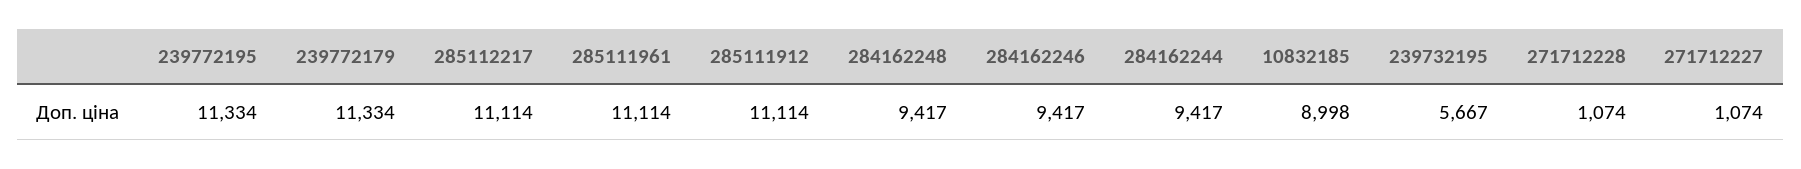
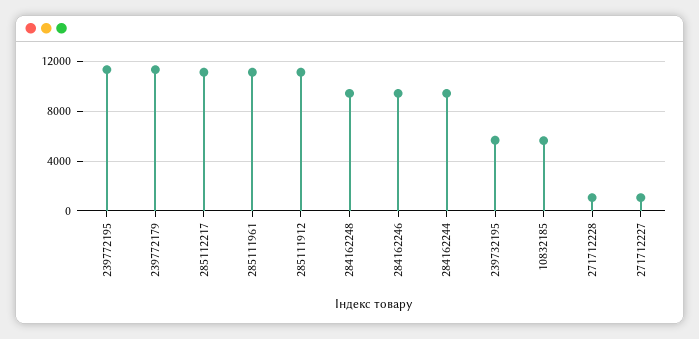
  {
    "239772195": 11334,
    "239772179": 11334,
    "285112217": 11114,
    "285111961": 11114,
    "285111912": 11114,
    "284162248": 9417,
    "284162246": 9417,
    "284162244": 9417,
-   "10832185": 8998,
+   "10832185": 5500,
    "239732195": 5667,
    "271712228": 1074,
    "271712227": 1074
  }

